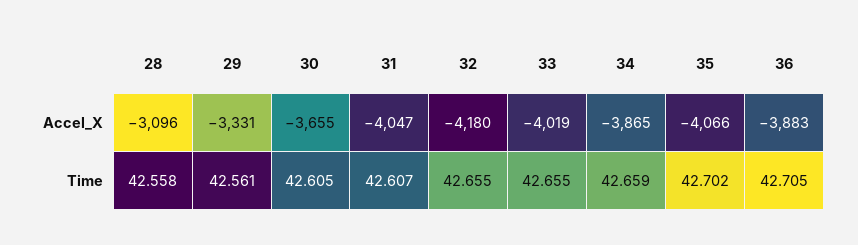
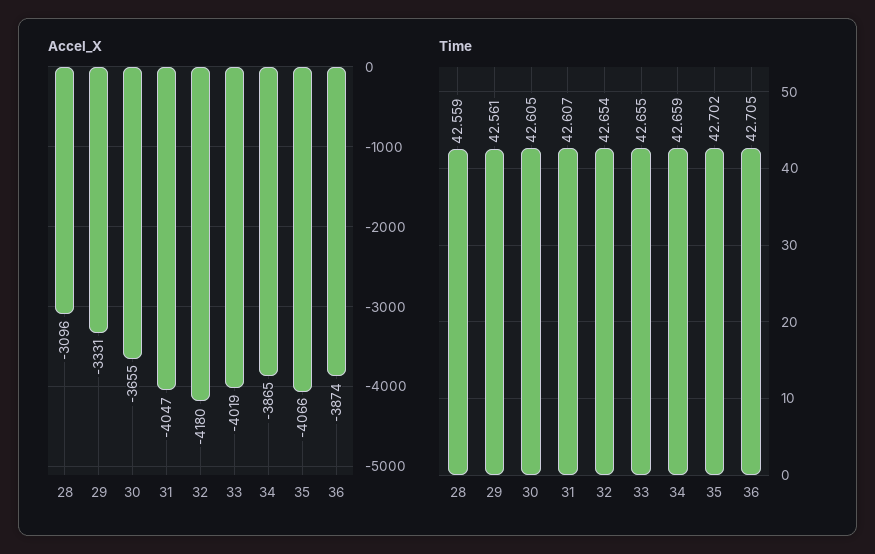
  {
    "Accel_X": {
      "28": -3096,
      "29": -3331,
      "30": -3655,
      "31": -4047,
      "32": -4180,
      "33": -4019,
      "34": -3865,
      "35": -4066,
-     "36": -3883
+     "36": -3874
    },
    "Time": {
-     "28": 42.558,
+     "28": 42.559,
      "29": 42.561,
      "30": 42.605,
      "31": 42.607,
-     "32": 42.655,
+     "32": 42.654,
      "33": 42.655,
      "34": 42.659,
      "35": 42.702,
      "36": 42.705
    }
  }

